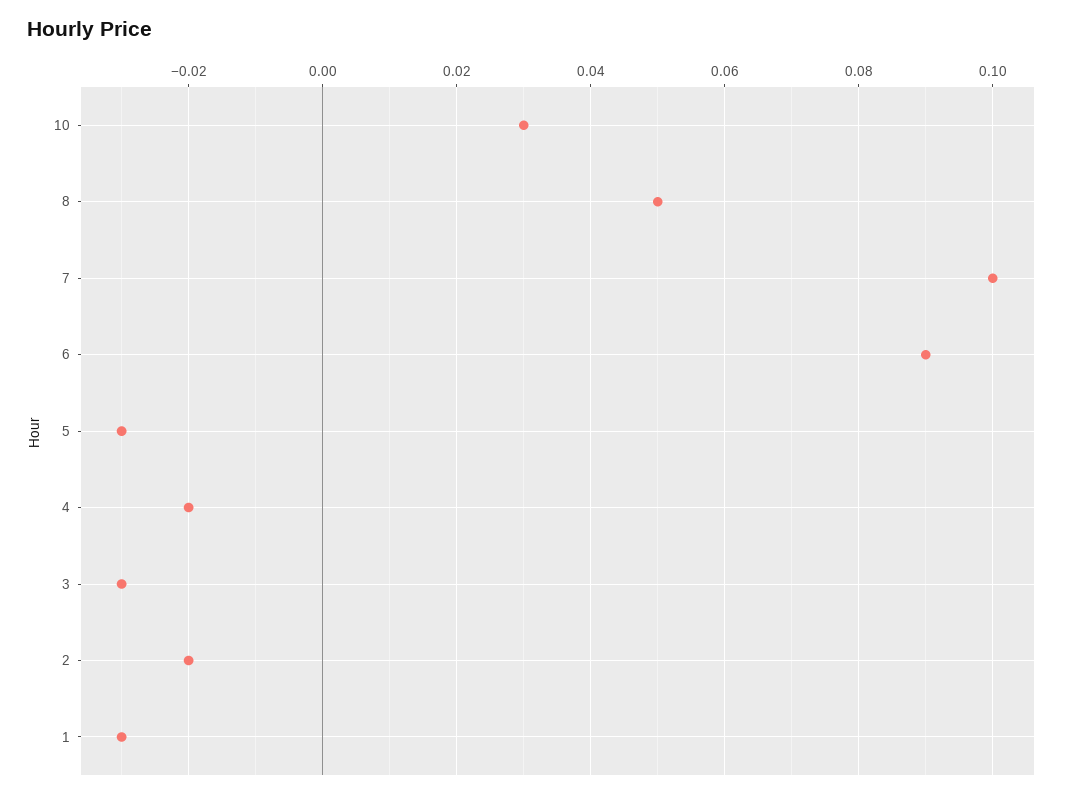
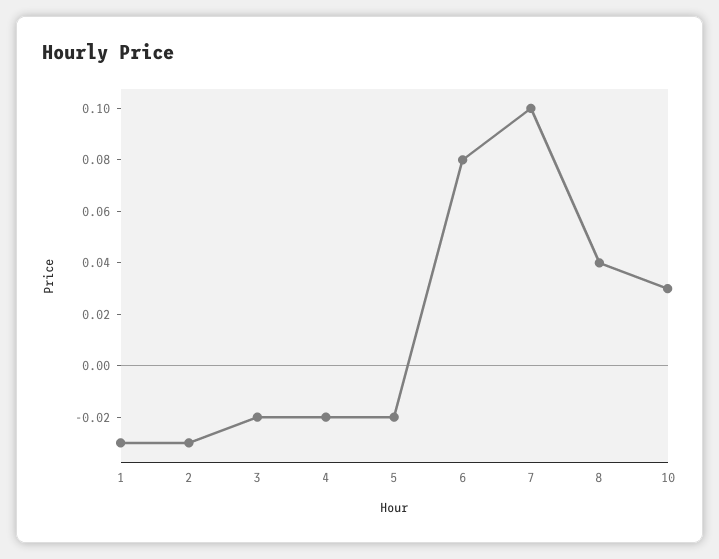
  {
    "10": 0.03,
-   "8": 0.05,
+   "8": 0.04,
    "7": 0.1,
-   "6": 0.09,
+   "6": 0.08,
-   "5": -0.03,
+   "5": -0.02,
    "4": -0.02,
-   "3": -0.03,
+   "3": -0.02,
-   "2": -0.02,
+   "2": -0.03,
    "1": -0.03
  }

